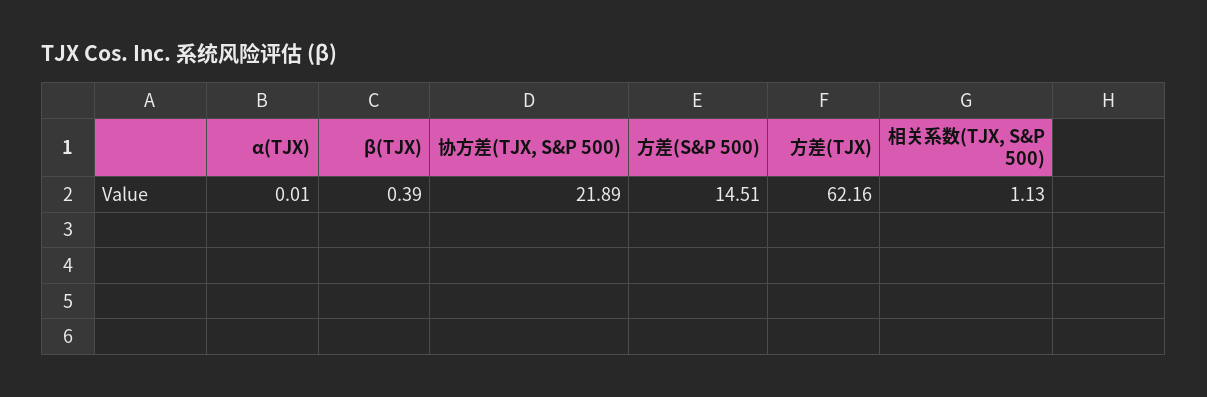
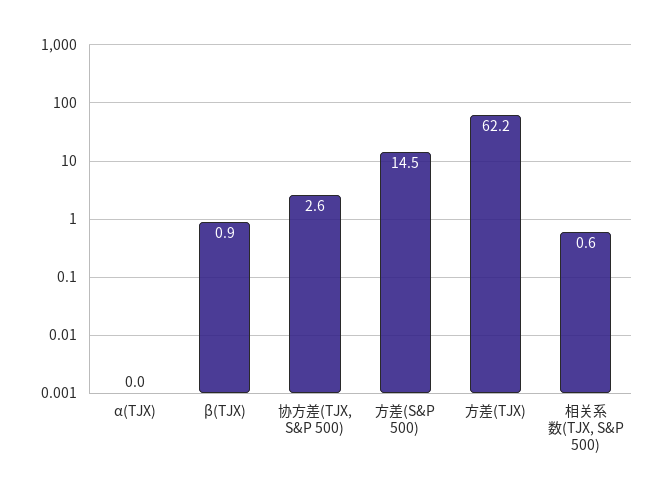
  {
    "α(TJX)": 0.01,
-   "β(TJX)": 0.39,
+   "β(TJX)": 0.9,
-   "协方差(TJX, S&P 500)": 21.89,
+   "协方差(TJX, S&P 500)": 2.6,
    "方差(S&P 500)": 14.51,
    "方差(TJX)": 62.16,
-   "相关系数(TJX, S&P 500)": 1.13
+   "相关系数(TJX, S&P 500)": 0.6
  }

